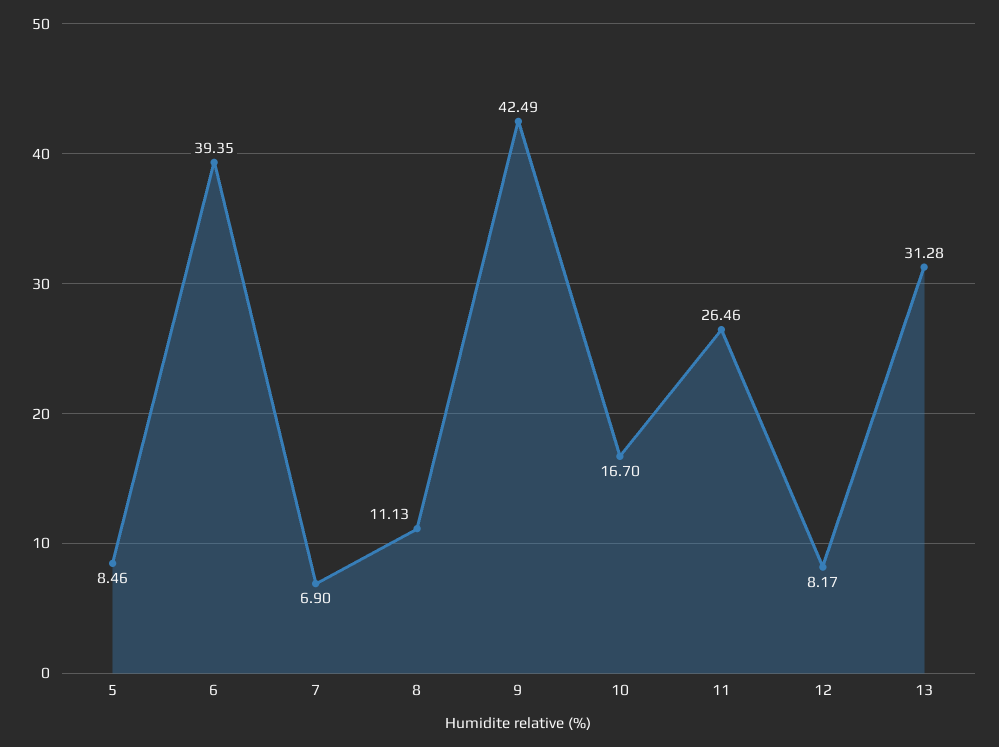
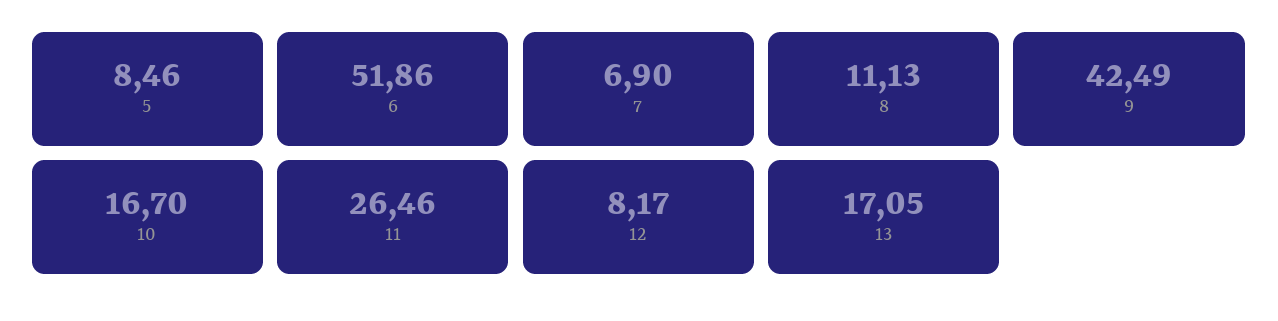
  {
    "5": 8.46,
-   "6": 39.35,
+   "6": 51.86,
    "7": 6.9,
    "8": 11.13,
    "9": 42.49,
    "10": 16.7,
    "11": 26.46,
    "12": 8.17,
-   "13": 31.28
+   "13": 17.05
  }

